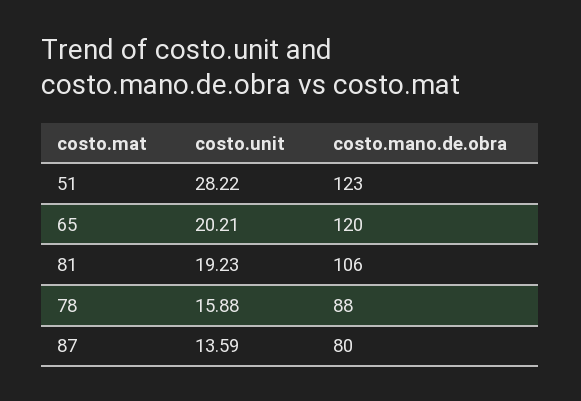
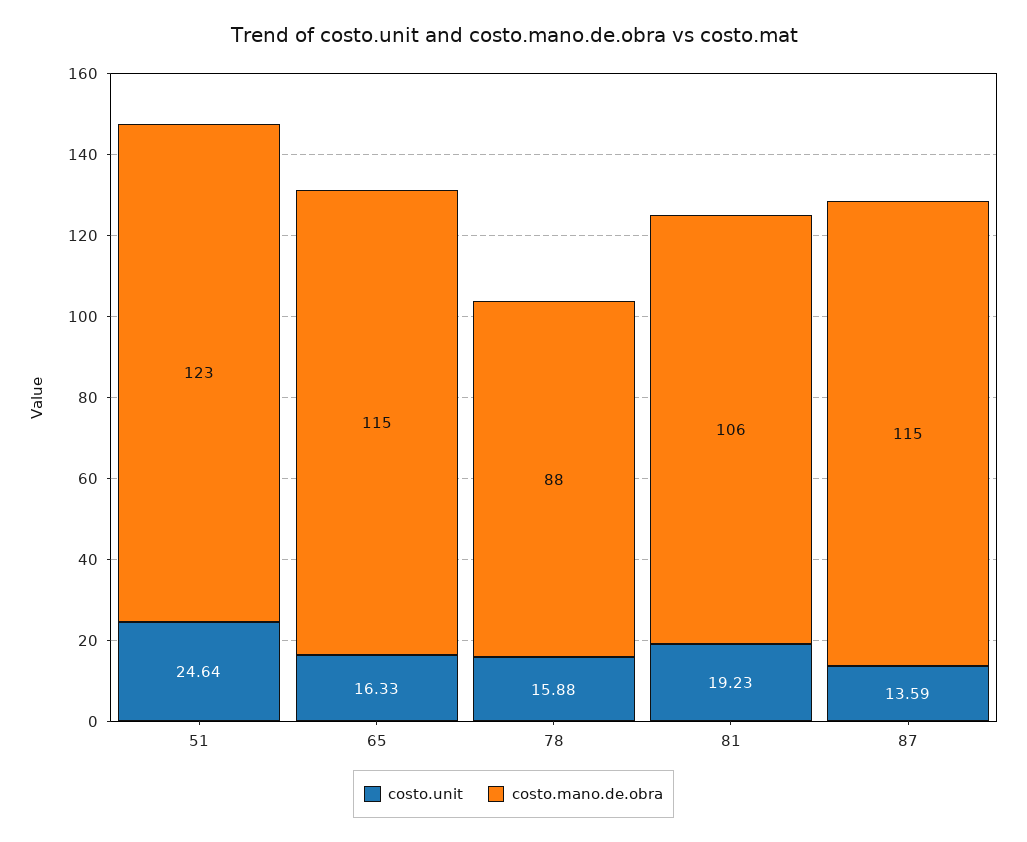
  {
    "costo.unit": {
-     "51": 28.22,
+     "51": 24.64,
-     "65": 20.21,
+     "65": 16.33,
      "81": 19.23,
      "78": 15.88,
      "87": 13.59
    },
    "costo.mano.de.obra": {
      "51": 123,
-     "65": 120,
+     "65": 115,
      "81": 106,
      "78": 88,
-     "87": 80
+     "87": 115
    }
  }

